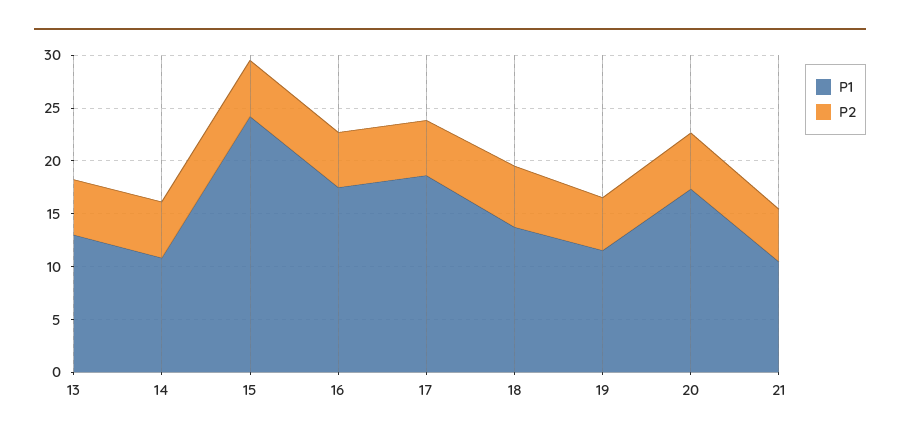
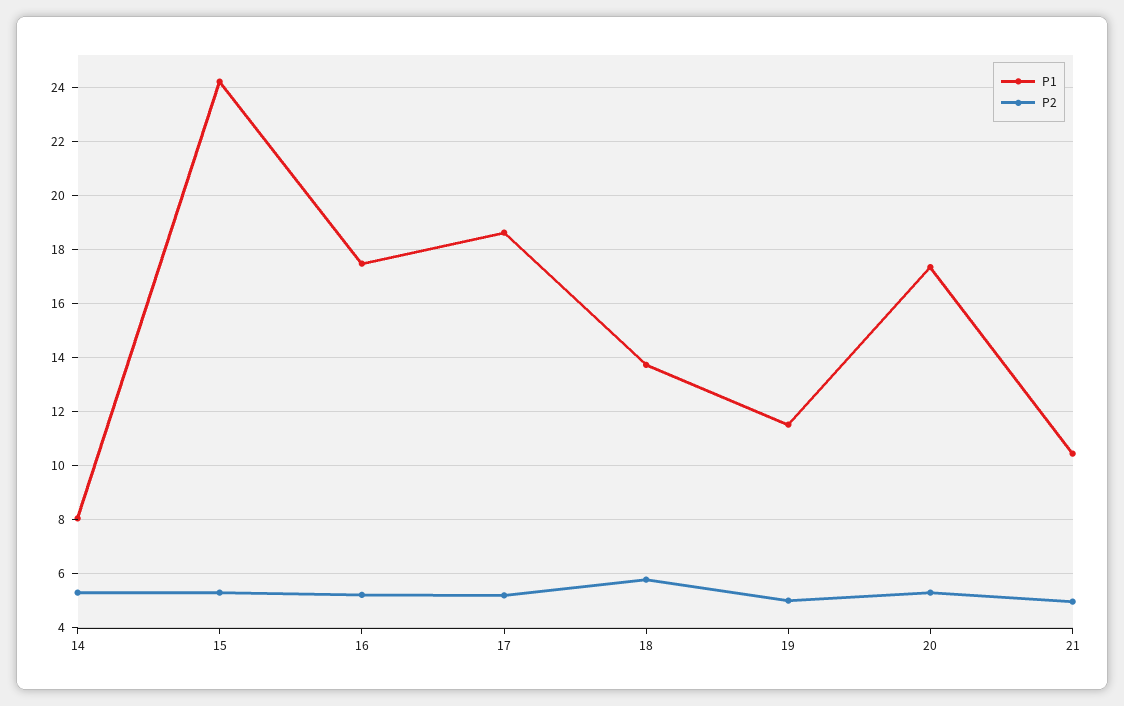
  {
    "P1": {
-     "13": 13,
-     "14": 11,
+     "14": 8,
      "15": 24.25,
      "16": 17.5,
      "17": 18.75,
      "18": 13.75,
      "19": 11.5,
      "20": 17.25,
      "21": 10.5
    },
    "P2": {
-     "13": 5,
      "14": 5.25,
      "15": 5.25,
      "16": 5.25,
      "17": 5.25,
      "18": 5.75,
      "19": 5,
      "20": 5.25,
      "21": 5
    }
  }

